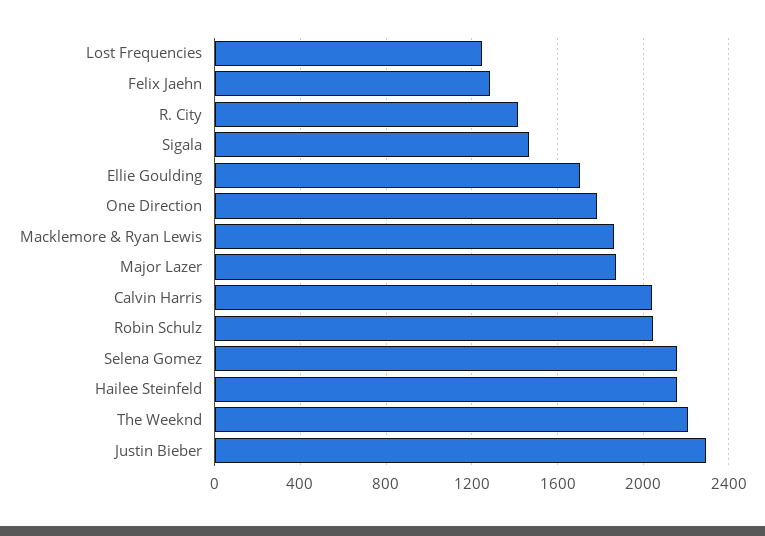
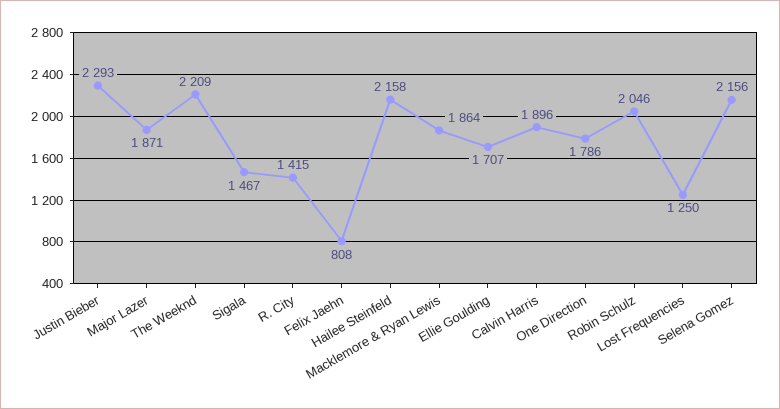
  {
    "Lost Frequencies": 1250,
-   "Felix Jaehn": 1300,
+   "Felix Jaehn": 808,
    "R. City": 1415,
    "Sigala": 1467,
    "Ellie Goulding": 1707,
    "One Direction": 1786,
    "Macklemore & Ryan Lewis": 1864,
    "Major Lazer": 1871,
-   "Calvin Harris": 2050,
+   "Calvin Harris": 1896,
    "Robin Schulz": 2046,
    "Selena Gomez": 2156,
    "Hailee Steinfeld": 2158,
    "The Weeknd": 2209,
    "Justin Bieber": 2293
  }

